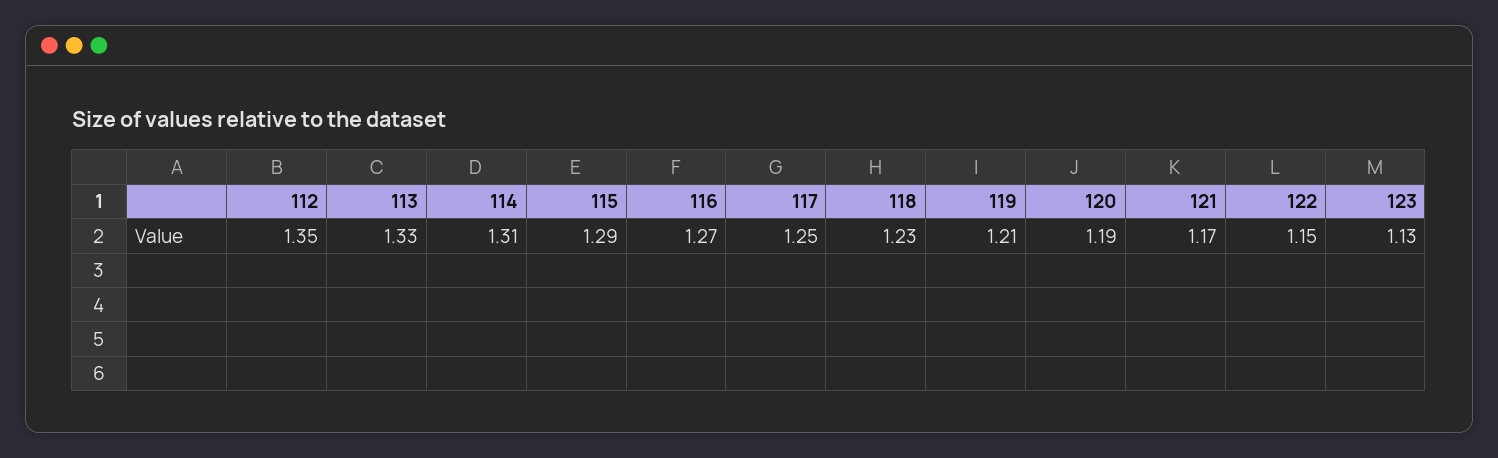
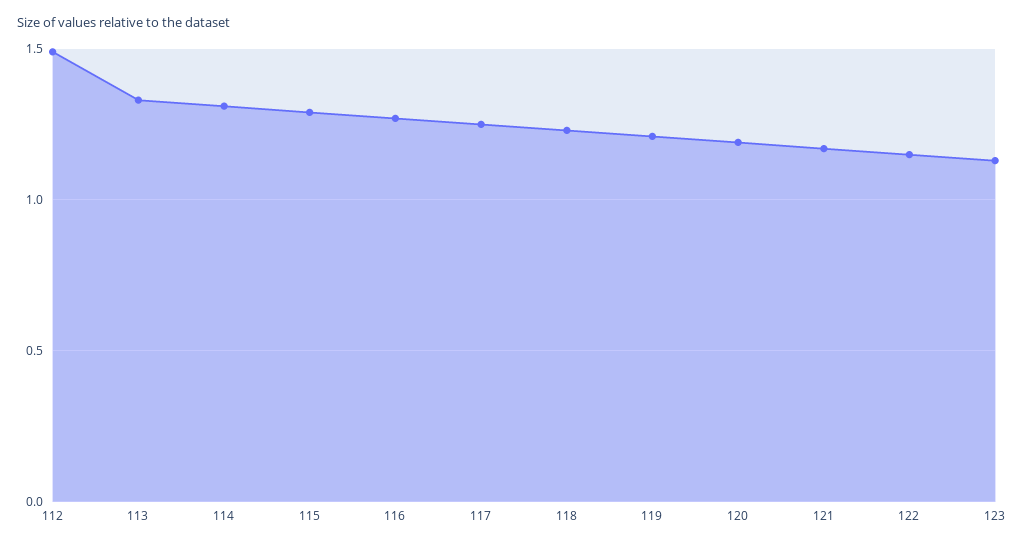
  {
-   "112": 1.35,
+   "112": 1.5,
    "113": 1.33,
    "114": 1.31,
    "115": 1.29,
    "116": 1.27,
    "117": 1.25,
    "118": 1.23,
    "119": 1.21,
    "120": 1.19,
    "121": 1.17,
    "122": 1.15,
    "123": 1.13
  }

